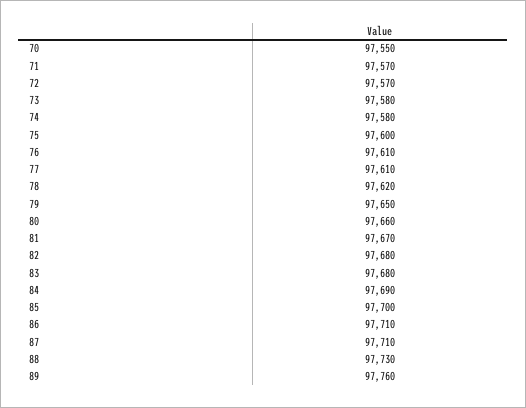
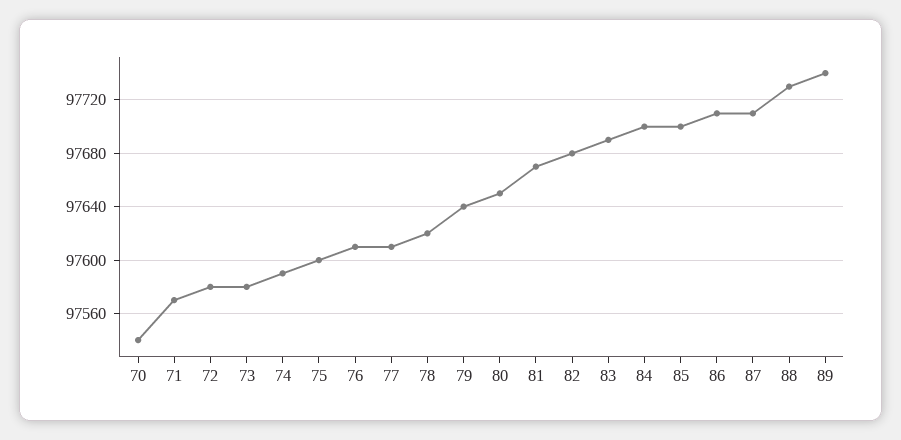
  {
-   "70": 97550,
+   "70": 97540,
    "71": 97570,
-   "72": 97570,
+   "72": 97580,
    "73": 97580,
-   "74": 97580,
+   "74": 97590,
    "75": 97600,
    "76": 97610,
    "77": 97610,
    "78": 97620,
-   "79": 97650,
+   "79": 97640,
-   "80": 97660,
+   "80": 97650,
    "81": 97670,
    "82": 97680,
-   "83": 97680,
+   "83": 97690,
-   "84": 97690,
+   "84": 97700,
    "85": 97700,
    "86": 97710,
    "87": 97710,
    "88": 97730,
-   "89": 97760
+   "89": 97740
  }

